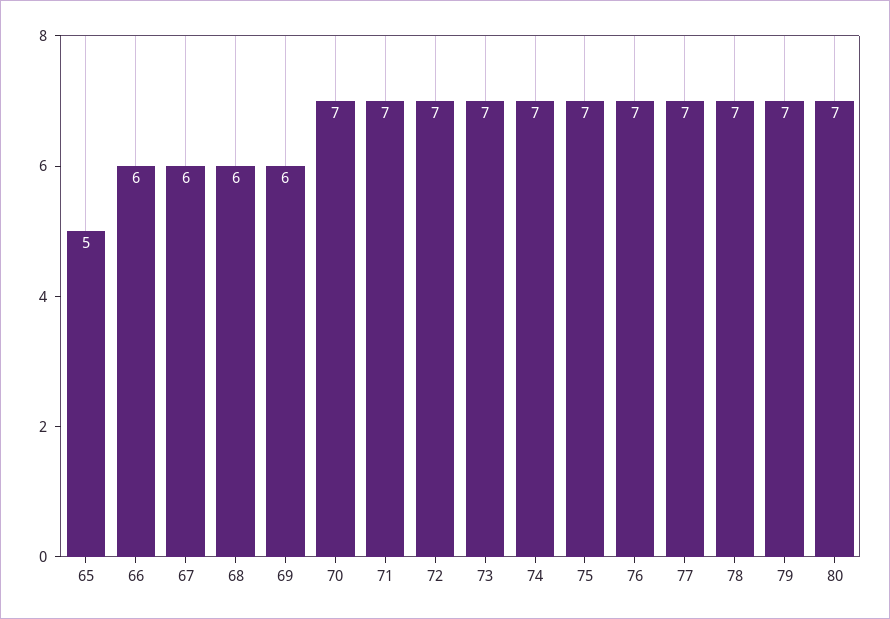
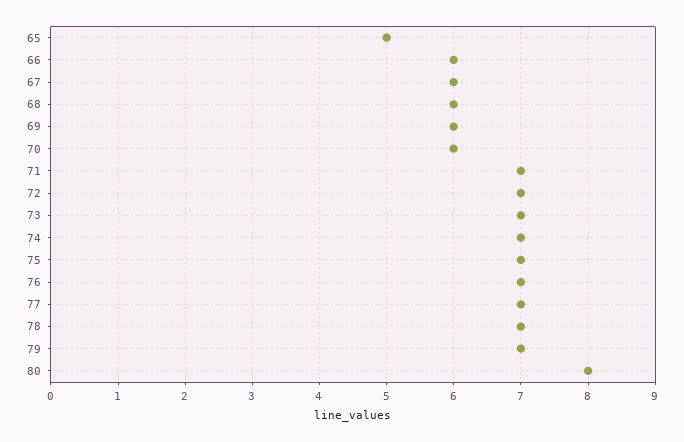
  {
    "65": 5,
    "66": 6,
    "67": 6,
    "68": 6,
    "69": 6,
-   "70": 7,
+   "70": 6,
    "71": 7,
    "72": 7,
    "73": 7,
    "74": 7,
    "75": 7,
    "76": 7,
    "77": 7,
    "78": 7,
    "79": 7,
-   "80": 7
+   "80": 8
  }

